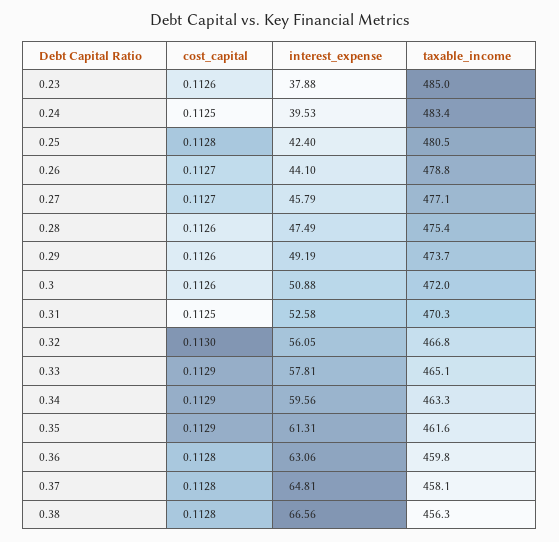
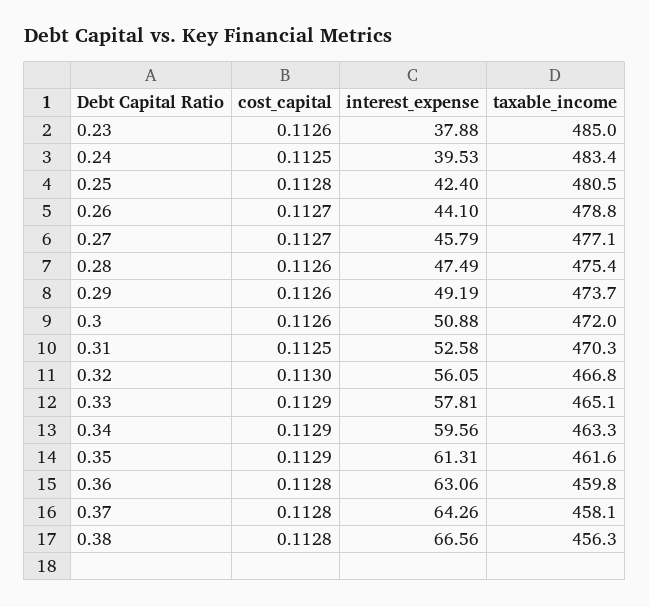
  {
    "cost_capital": {
      "0.23": 0.1126,
      "0.24": 0.1125,
      "0.25": 0.1128,
      "0.26": 0.1127,
      "0.27": 0.1127,
      "0.28": 0.1126,
      "0.29": 0.1126,
      "0.3": 0.1126,
      "0.31": 0.1125,
      "0.32": 0.113,
      "0.33": 0.1129,
      "0.34": 0.1129,
      "0.35": 0.1129,
      "0.36": 0.1128,
      "0.37": 0.1128,
      "0.38": 0.1128
    },
    "interest_expense": {
      "0.23": 37.88,
      "0.24": 39.53,
      "0.25": 42.4,
      "0.26": 44.1,
      "0.27": 45.79,
      "0.28": 47.49,
      "0.29": 49.19,
      "0.3": 50.88,
      "0.31": 52.58,
      "0.32": 56.05,
      "0.33": 57.81,
      "0.34": 59.56,
      "0.35": 61.31,
      "0.36": 63.06,
-     "0.37": 64.81,
+     "0.37": 64.26,
      "0.38": 66.56
    },
    "taxable_income": {
      "0.23": 485,
      "0.24": 483.4,
      "0.25": 480.5,
      "0.26": 478.8,
      "0.27": 477.1,
      "0.28": 475.4,
      "0.29": 473.7,
      "0.3": 472,
      "0.31": 470.3,
      "0.32": 466.8,
      "0.33": 465.1,
      "0.34": 463.3,
      "0.35": 461.6,
      "0.36": 459.8,
      "0.37": 458.1,
      "0.38": 456.3
    }
  }

